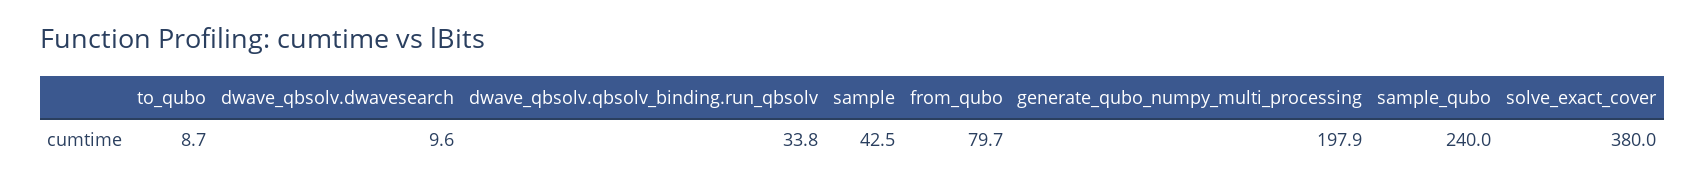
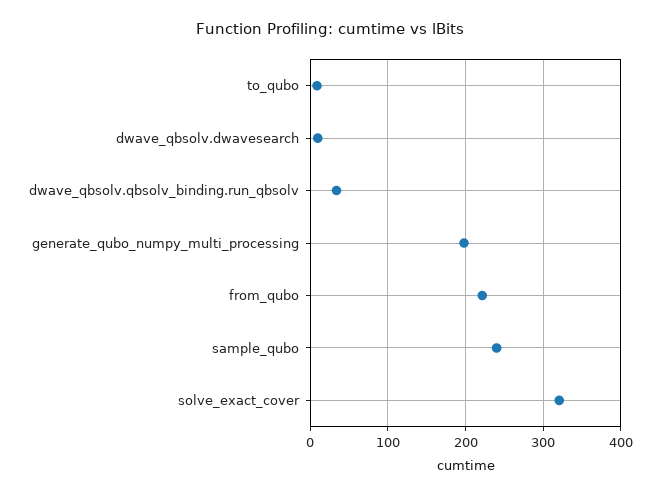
  {
    "to_qubo": 8.7,
    "dwave_qbsolv.dwavesearch": 9.6,
    "dwave_qbsolv.qbsolv_binding.run_qbsolv": 33.8,
-   "sample": 42.5,
-   "from_qubo": 79.7,
+   "from_qubo": 220,
    "generate_qubo_numpy_multi_processing": 197.9,
    "sample_qubo": 240,
-   "solve_exact_cover": 380
+   "solve_exact_cover": 320
  }

